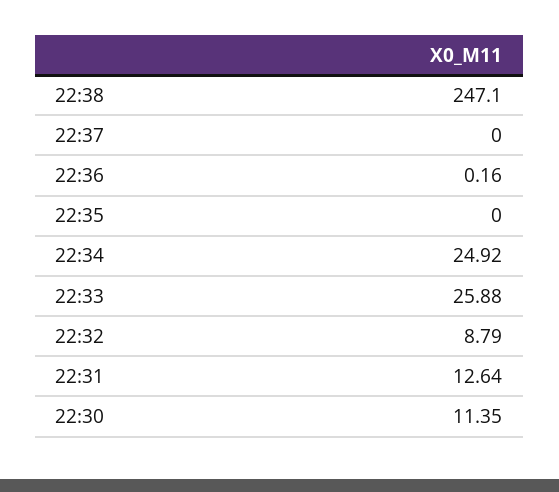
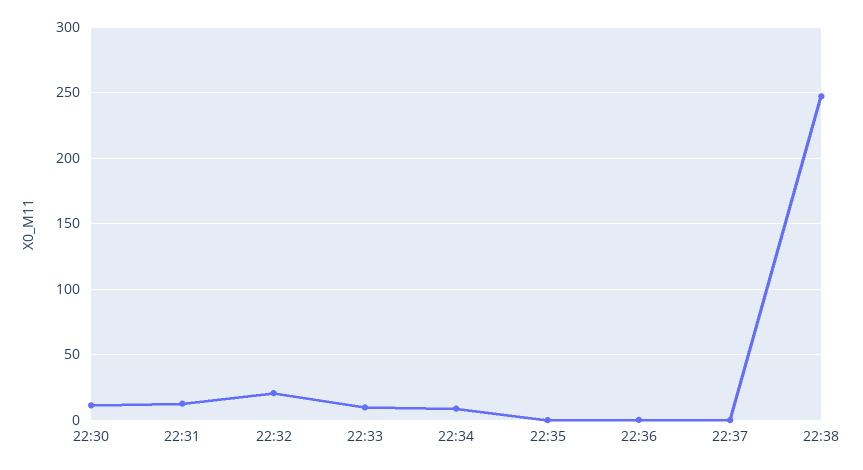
  {
    "22:38": 247.1,
    "22:37": 0,
    "22:36": 0.16,
    "22:35": 0,
-   "22:34": 24.92,
+   "22:34": 10,
-   "22:33": 25.88,
+   "22:33": 10,
-   "22:32": 8.79,
+   "22:32": 20,
    "22:31": 12.64,
    "22:30": 11.35
  }

